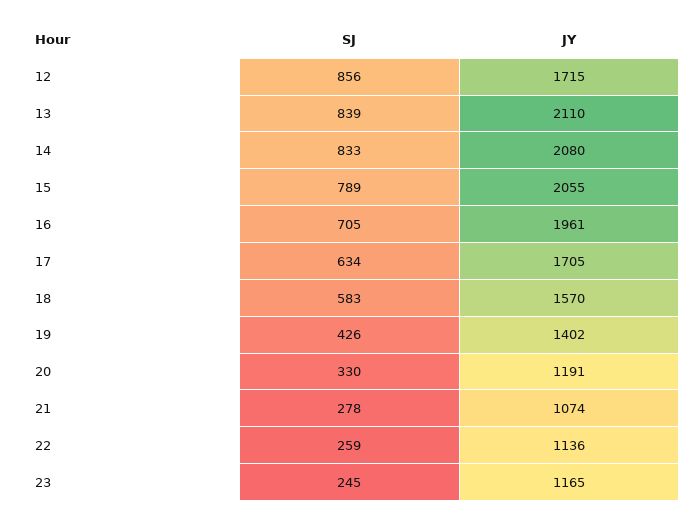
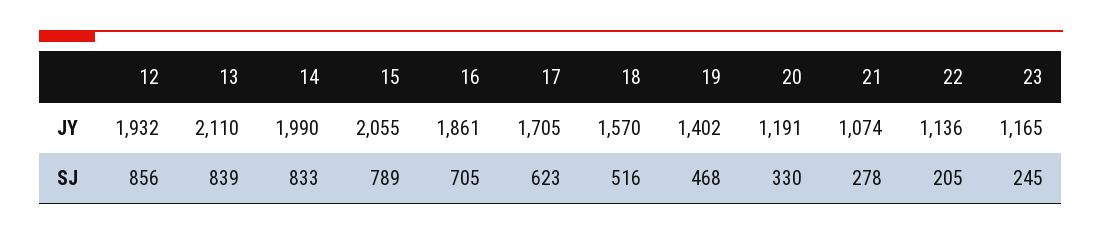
  {
    "SJ": {
      "12": 856,
      "13": 839,
      "14": 833,
      "15": 789,
      "16": 705,
-     "17": 634,
+     "17": 623,
-     "18": 583,
+     "18": 516,
-     "19": 426,
+     "19": 468,
      "20": 330,
      "21": 278,
-     "22": 259,
+     "22": 205,
      "23": 245
    },
    "JY": {
-     "12": 1715,
+     "12": 1932,
      "13": 2110,
-     "14": 2080,
+     "14": 1990,
      "15": 2055,
-     "16": 1961,
+     "16": 1861,
      "17": 1705,
      "18": 1570,
      "19": 1402,
      "20": 1191,
      "21": 1074,
      "22": 1136,
      "23": 1165
    }
  }

